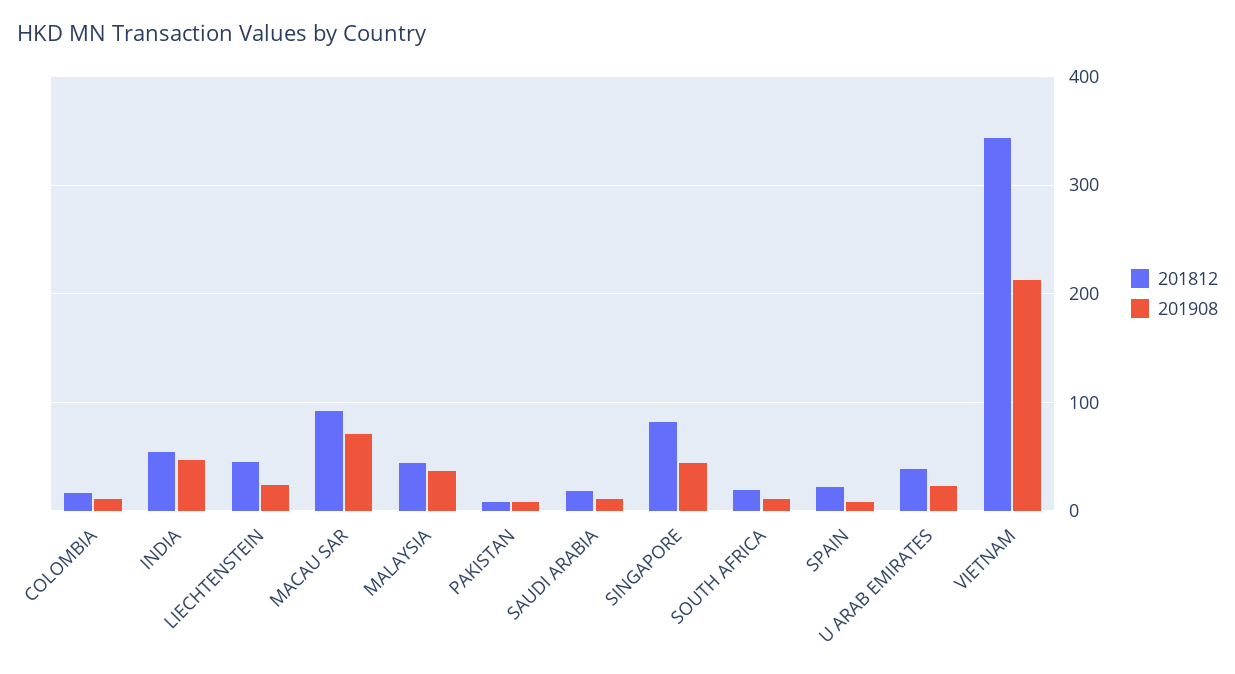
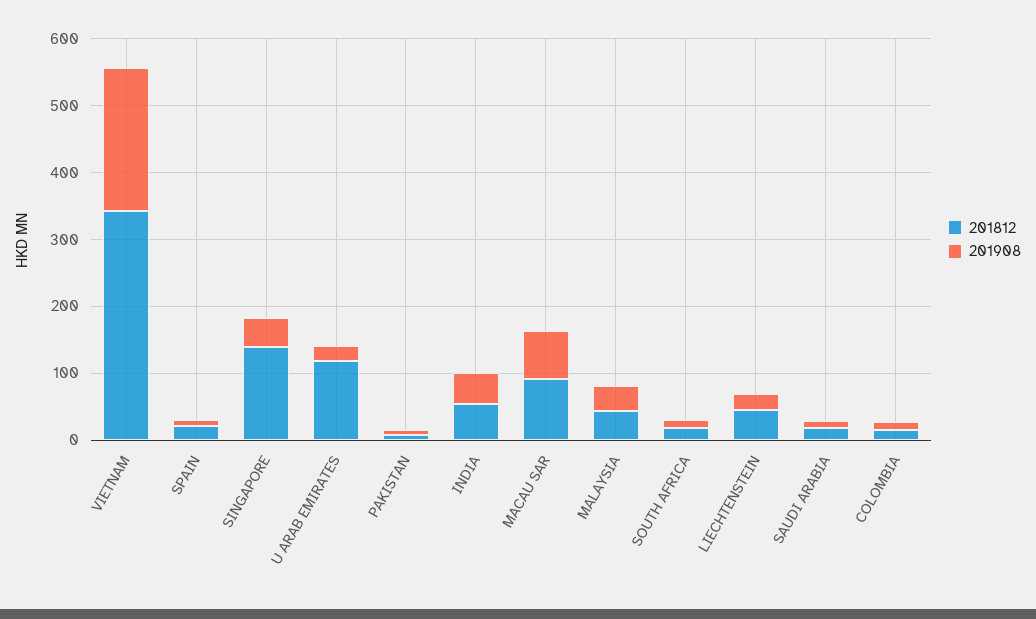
  {
    "201812": {
      "COLOMBIA": 20,
      "INDIA": 50,
      "LIECHTENSTEIN": 50,
      "MACAU SAR": 90,
      "MALAYSIA": 40,
      "PAKISTAN": 10,
      "SAUDI ARABIA": 20,
-     "SINGAPORE": 80,
+     "SINGAPORE": 140,
      "SOUTH AFRICA": 20,
      "SPAIN": 20,
-     "U ARAB EMIRATES": 40,
+     "U ARAB EMIRATES": 120,
      "VIETNAM": 340
    },
    "201908": {
      "COLOMBIA": 10,
      "INDIA": 50,
      "LIECHTENSTEIN": 20,
      "MACAU SAR": 70,
      "MALAYSIA": 40,
      "PAKISTAN": 10,
      "SAUDI ARABIA": 10,
      "SINGAPORE": 40,
      "SOUTH AFRICA": 10,
      "SPAIN": 10,
      "U ARAB EMIRATES": 20,
      "VIETNAM": 210
    }
  }

